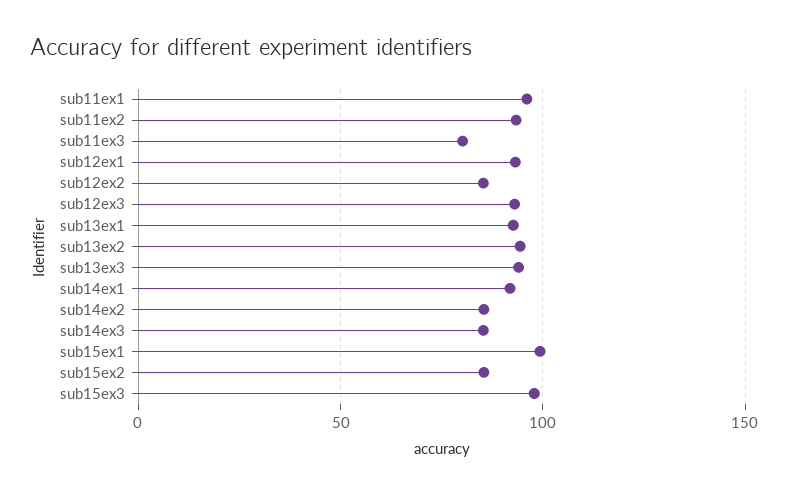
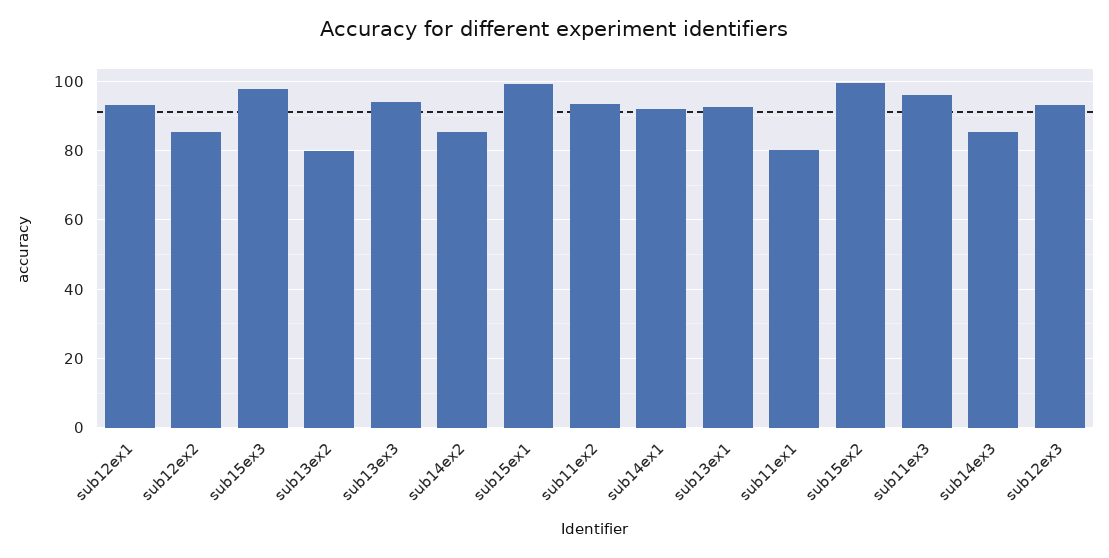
  {
-   "sub11ex1": 95,
+   "sub11ex1": 80,
    "sub11ex2": 94,
-   "sub11ex3": 80,
+   "sub11ex3": 96,
    "sub12ex1": 94,
    "sub12ex2": 86,
    "sub12ex3": 94,
    "sub13ex1": 92,
-   "sub13ex2": 95,
+   "sub13ex2": 80,
    "sub13ex3": 94,
    "sub14ex1": 92,
    "sub14ex2": 86,
    "sub14ex3": 86,
    "sub15ex1": 100,
-   "sub15ex2": 85,
+   "sub15ex2": 100,
    "sub15ex3": 98
  }

